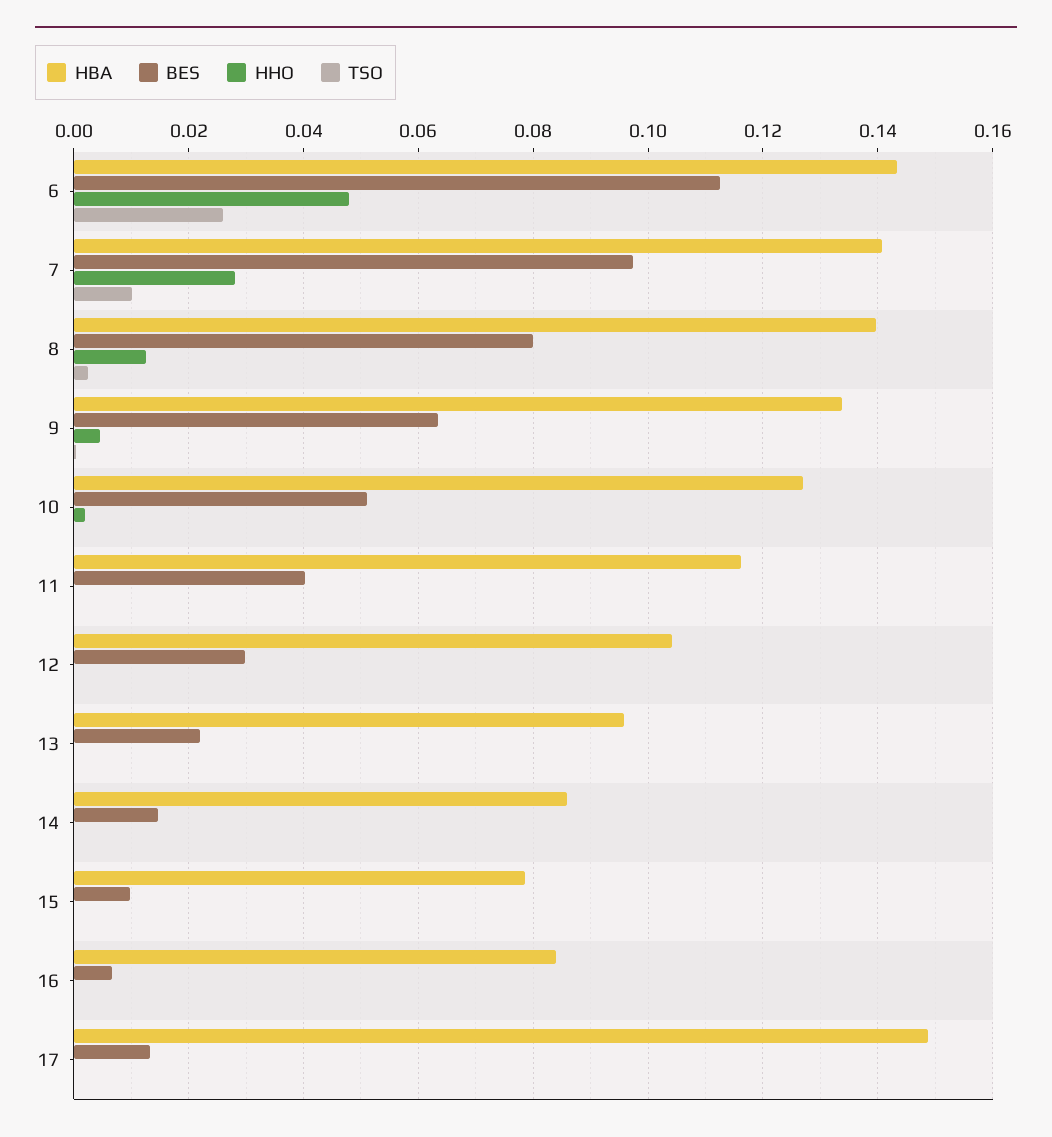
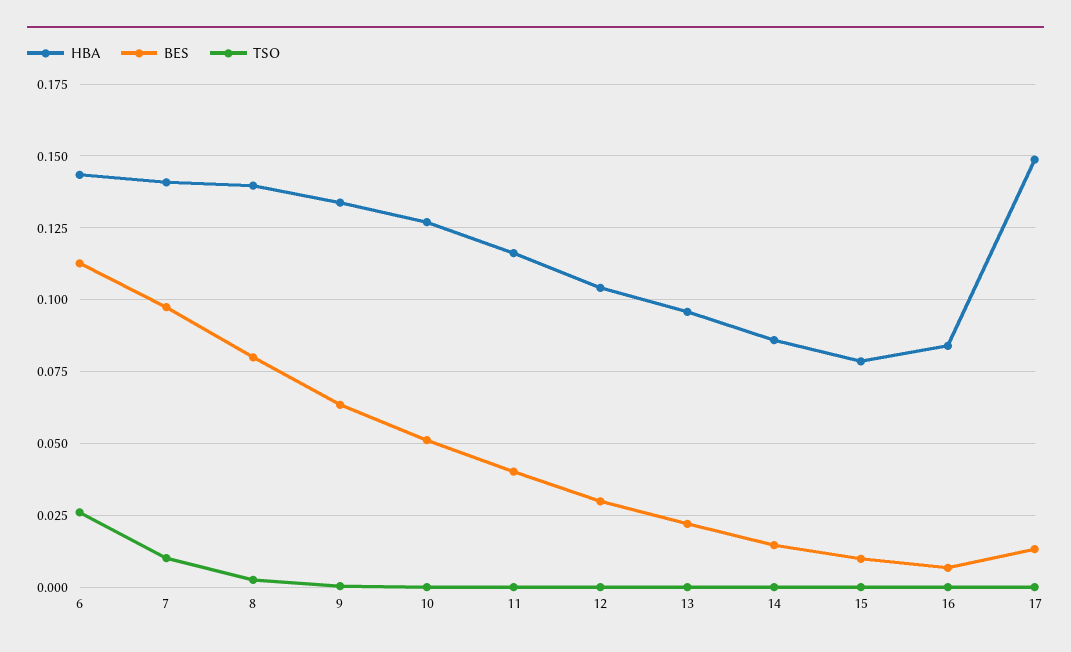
  {
    "HBA": {
      "6": 0.144,
      "7": 0.14,
      "8": 0.14,
      "9": 0.134,
      "10": 0.128,
      "11": 0.116,
      "12": 0.104,
      "13": 0.096,
      "14": 0.086,
      "15": 0.078,
      "16": 0.084,
      "17": 0.148
    },
    "BES": {
      "6": 0.112,
      "7": 0.098,
      "8": 0.08,
      "9": 0.064,
      "10": 0.052,
      "11": 0.04,
      "12": 0.03,
      "13": 0.022,
      "14": 0.014,
      "15": 0.01,
      "16": 0.006,
      "17": 0.014
    },
-   "HHO": {
-     "6": 0.048,
-     "7": 0.028,
-     "8": 0.012,
-     "9": 0.004,
-     "10": 0.002,
-     "11": 0,
-     "12": 0,
-     "13": 0,
-     "14": 0,
-     "15": 0,
-     "16": 0,
-     "17": 0
-   },
    "TSO": {
      "6": 0.026,
      "7": 0.01,
      "8": 0.002,
      "9": 0,
      "10": 0,
      "11": 0,
      "12": 0,
      "13": 0,
      "14": 0,
      "15": 0,
      "16": 0,
      "17": 0
    }
  }

